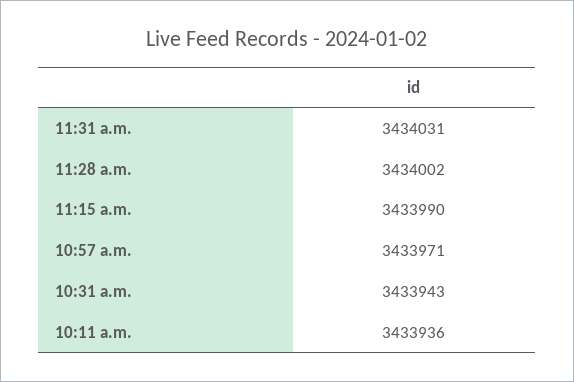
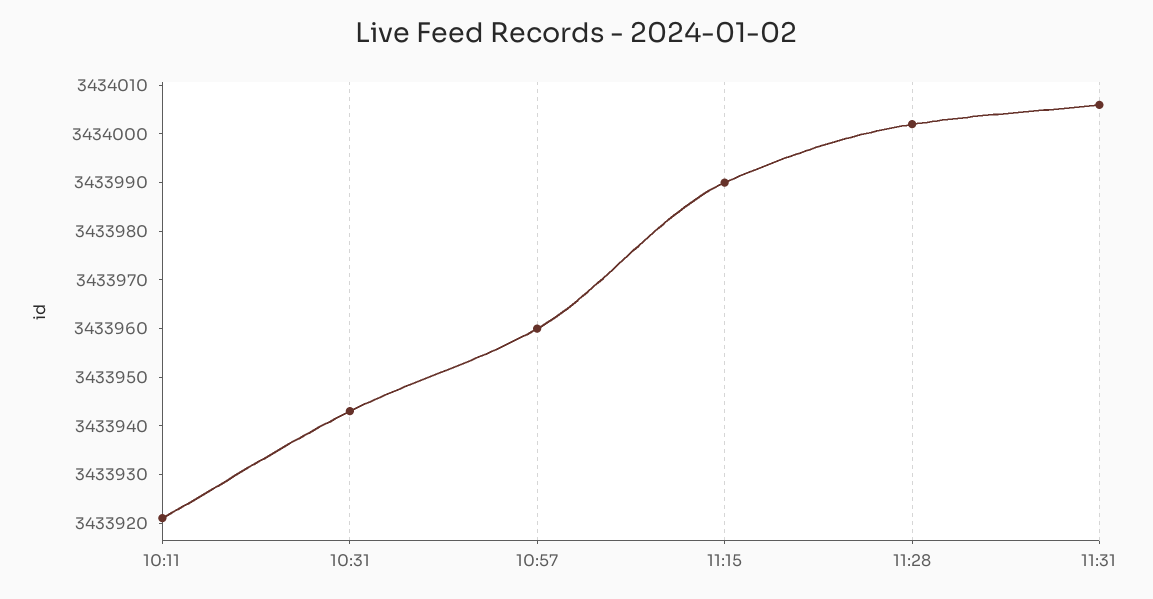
  {
-   "11:31 a.m.": 3434031,
+   "11:31 a.m.": 3434005,
    "11:28 a.m.": 3434002,
    "11:15 a.m.": 3433990,
-   "10:57 a.m.": 3433971,
+   "10:57 a.m.": 3433960,
    "10:31 a.m.": 3433943,
-   "10:11 a.m.": 3433936
+   "10:11 a.m.": 3433920
  }

